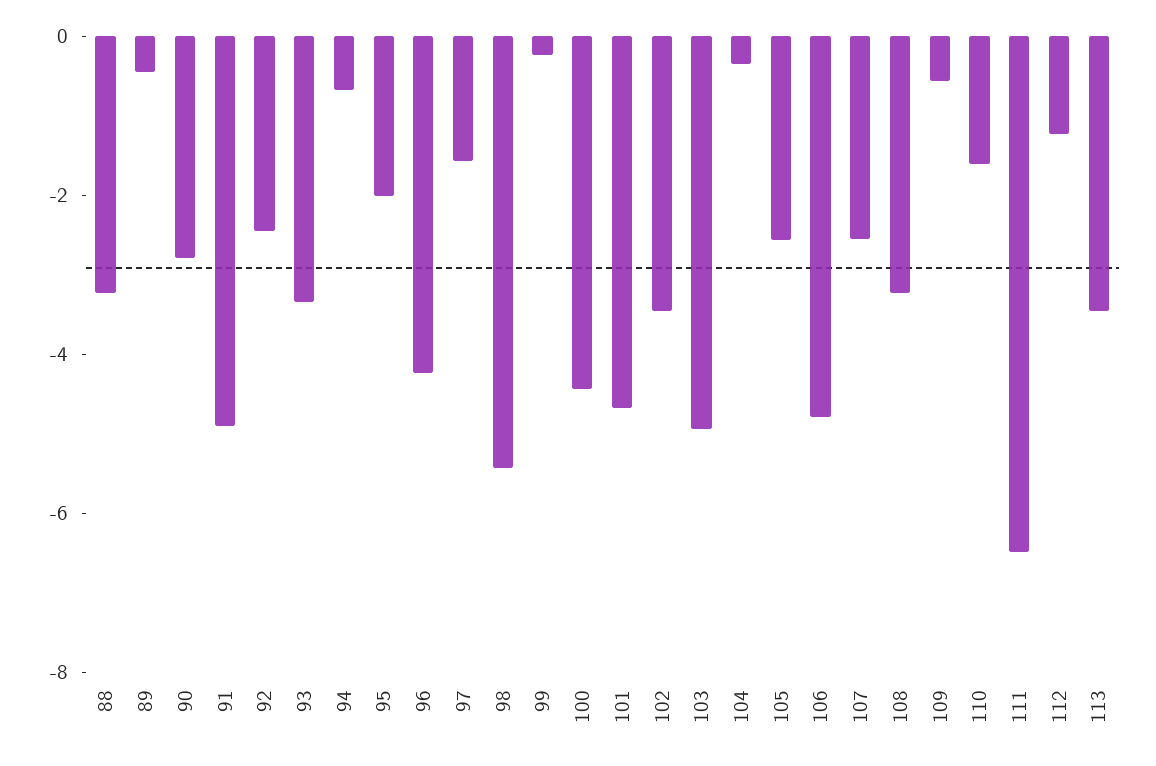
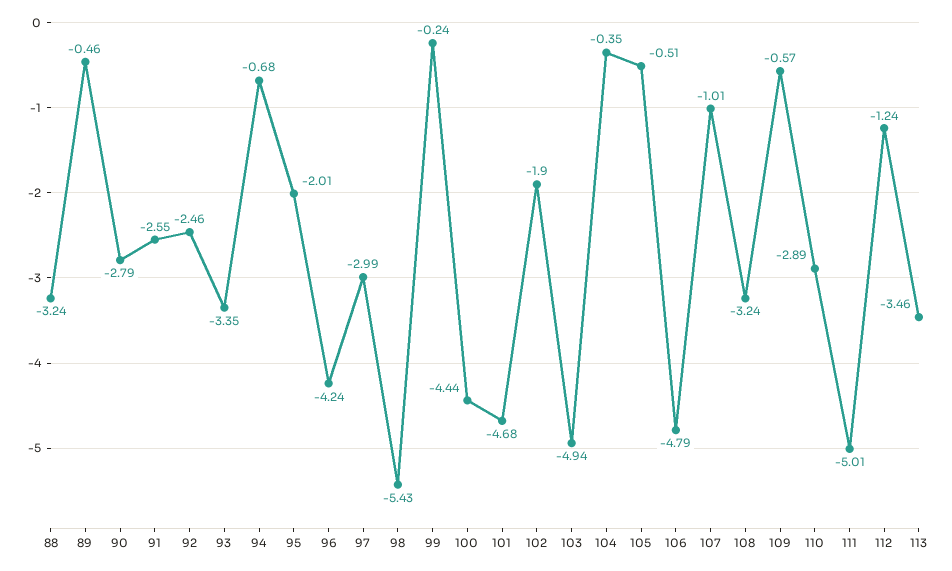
  {
    "88": -3.24,
    "89": -0.46,
    "90": -2.79,
-   "91": -5,
+   "91": -2.55,
    "92": -2.46,
    "93": -3.35,
    "94": -0.68,
    "95": -2.01,
    "96": -4.24,
-   "97": -1.5,
+   "97": -2.99,
    "98": -5.43,
    "99": -0.24,
    "100": -4.44,
    "101": -4.68,
-   "102": -3.5,
+   "102": -1.9,
    "103": -4.94,
    "104": -0.35,
-   "105": -2.5,
+   "105": -0.51,
    "106": -4.79,
-   "107": -2.5,
+   "107": -1.01,
    "108": -3.24,
    "109": -0.57,
-   "110": -1.5,
+   "110": -2.89,
-   "111": -6.5,
+   "111": -5.01,
    "112": -1.24,
    "113": -3.46
  }

